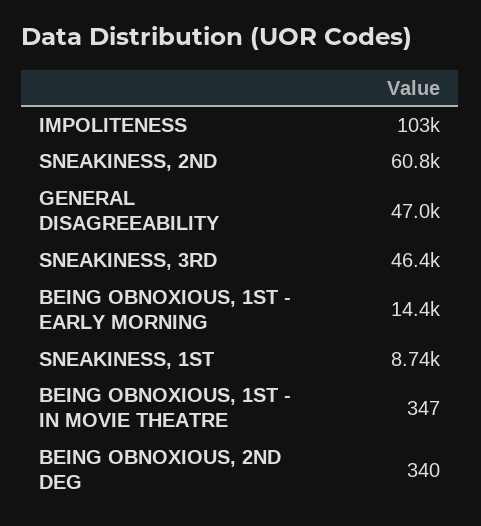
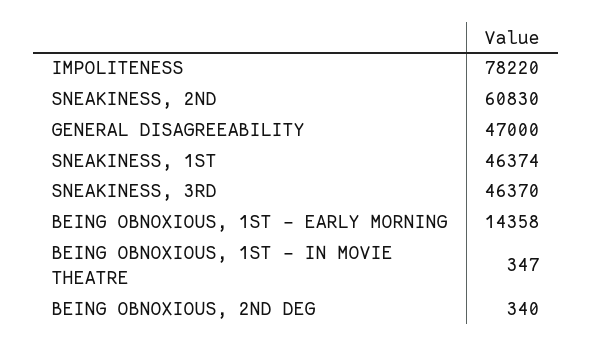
  {
-   "IMPOLITENESS": 103000,
+   "IMPOLITENESS": 78220,
    "SNEAKINESS, 2ND": 60830,
    "GENERAL DISAGREEABILITY": 47000,
    "SNEAKINESS, 3RD": 46370,
    "BEING OBNOXIOUS, 1ST - EARLY MORNING": 14358,
-   "SNEAKINESS, 1ST": 8740,
+   "SNEAKINESS, 1ST": 46374,
    "BEING OBNOXIOUS, 1ST - IN MOVIE THEATRE": 347,
    "BEING OBNOXIOUS, 2ND DEG": 340
  }

